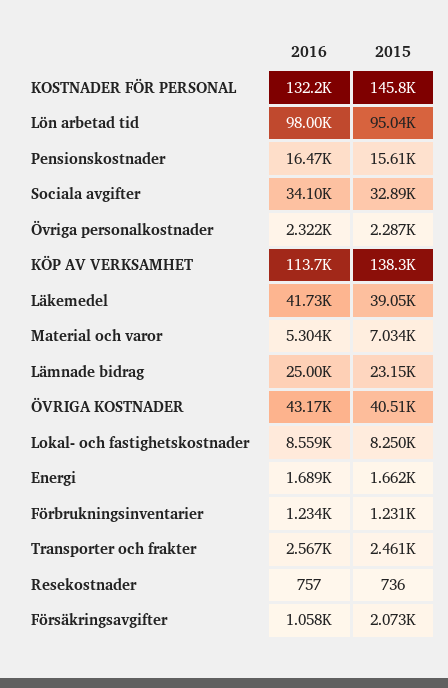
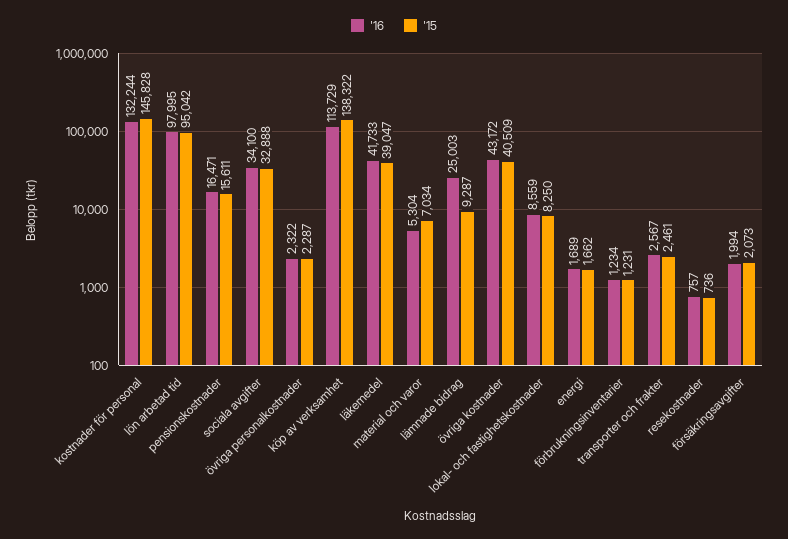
  {
    "2016": {
      "KOSTNADER FÖR PERSONAL": 132244,
      "Lön arbetad tid": 97995,
      "Pensionskostnader": 16471,
      "Sociala avgifter": 34100,
      "Övriga personalkostnader": 2322,
      "KÖP AV VERKSAMHET": 113729,
      "Läkemedel": 41733,
      "Material och varor": 5304,
      "Lämnade bidrag": 25003,
      "ÖVRIGA KOSTNADER": 43172,
      "Lokal- och fastighetskostnader": 8559,
      "Energi": 1689,
      "Förbrukningsinventarier": 1234,
      "Transporter och frakter": 2567,
      "Resekostnader": 757,
-     "Försäkringsavgifter": 1058
+     "Försäkringsavgifter": 1994
    },
    "2015": {
      "KOSTNADER FÖR PERSONAL": 145828,
      "Lön arbetad tid": 95042,
      "Pensionskostnader": 15611,
      "Sociala avgifter": 32888,
      "Övriga personalkostnader": 2287,
      "KÖP AV VERKSAMHET": 138322,
      "Läkemedel": 39047,
      "Material och varor": 7034,
-     "Lämnade bidrag": 23150,
+     "Lämnade bidrag": 9287,
      "ÖVRIGA KOSTNADER": 40509,
      "Lokal- och fastighetskostnader": 8250,
      "Energi": 1662,
      "Förbrukningsinventarier": 1231,
      "Transporter och frakter": 2461,
      "Resekostnader": 736,
      "Försäkringsavgifter": 2073
    }
  }

